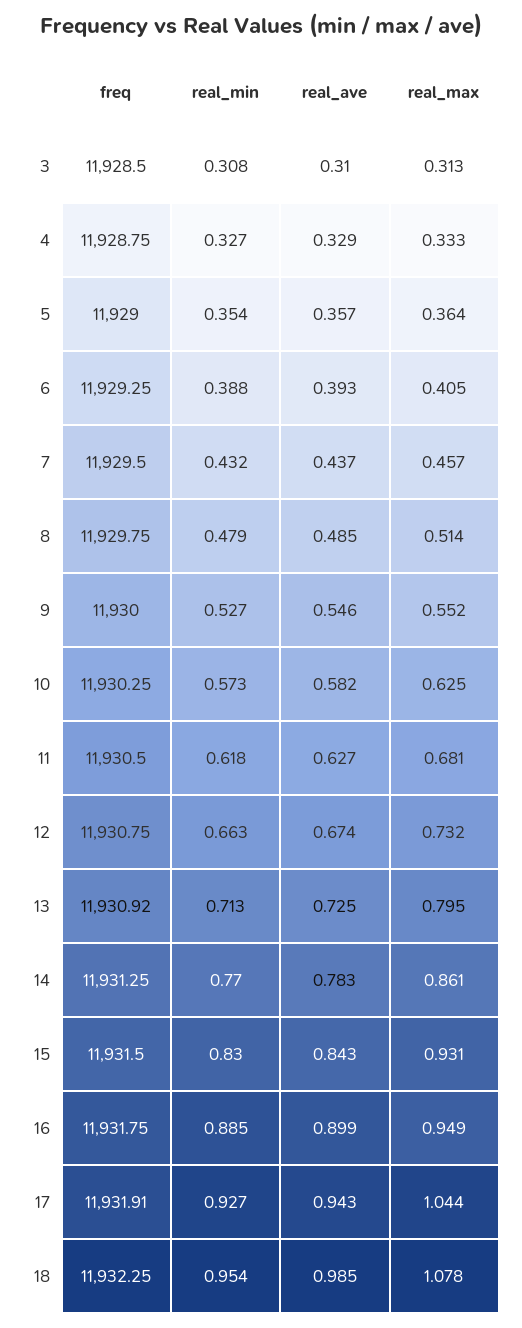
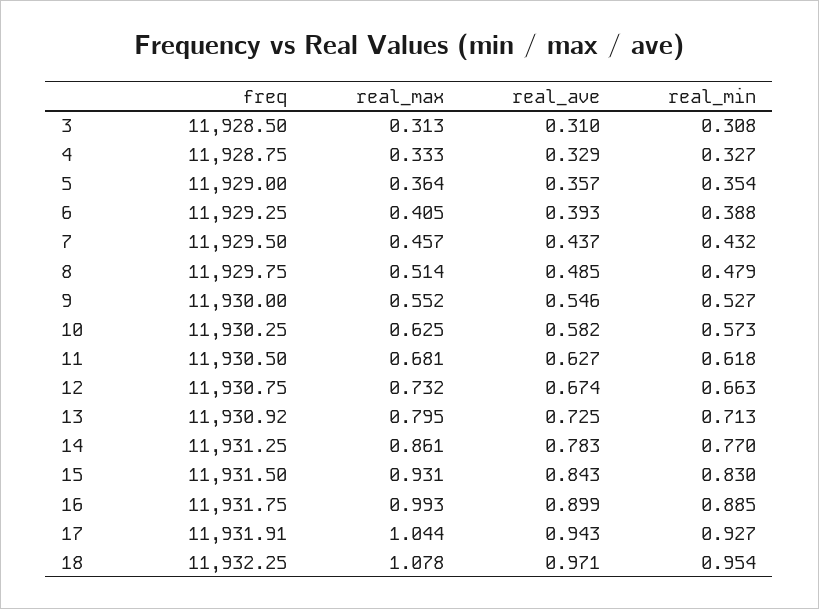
  {
    "freq": {
      "3": 11928.5,
      "4": 11928.75,
      "5": 11929,
      "6": 11929.25,
      "7": 11929.5,
      "8": 11929.75,
      "9": 11930,
      "10": 11930.25,
      "11": 11930.5,
      "12": 11930.75,
      "13": 11930.92,
      "14": 11931.25,
      "15": 11931.5,
      "16": 11931.75,
      "17": 11931.91,
      "18": 11932.25
    },
    "real_min": {
      "3": 0.308,
      "4": 0.327,
      "5": 0.354,
      "6": 0.388,
      "7": 0.432,
      "8": 0.479,
      "9": 0.527,
      "10": 0.573,
      "11": 0.618,
      "12": 0.663,
      "13": 0.713,
      "14": 0.77,
      "15": 0.83,
      "16": 0.885,
      "17": 0.927,
      "18": 0.954
    },
    "real_ave": {
      "3": 0.31,
      "4": 0.329,
      "5": 0.357,
      "6": 0.393,
      "7": 0.437,
      "8": 0.485,
      "9": 0.546,
      "10": 0.582,
      "11": 0.627,
      "12": 0.674,
      "13": 0.725,
      "14": 0.783,
      "15": 0.843,
      "16": 0.899,
      "17": 0.943,
-     "18": 0.985
+     "18": 0.971
    },
    "real_max": {
      "3": 0.313,
      "4": 0.333,
      "5": 0.364,
      "6": 0.405,
      "7": 0.457,
      "8": 0.514,
      "9": 0.552,
      "10": 0.625,
      "11": 0.681,
      "12": 0.732,
      "13": 0.795,
      "14": 0.861,
      "15": 0.931,
-     "16": 0.949,
+     "16": 0.993,
      "17": 1.044,
      "18": 1.078
    }
  }

